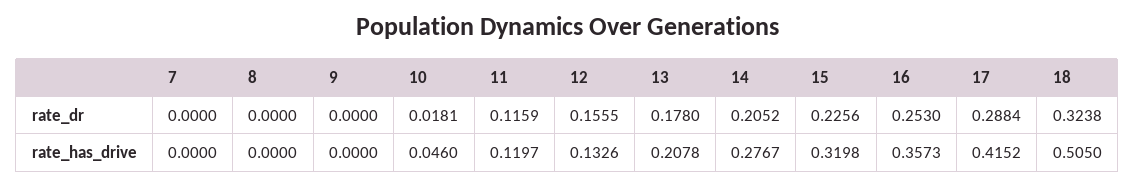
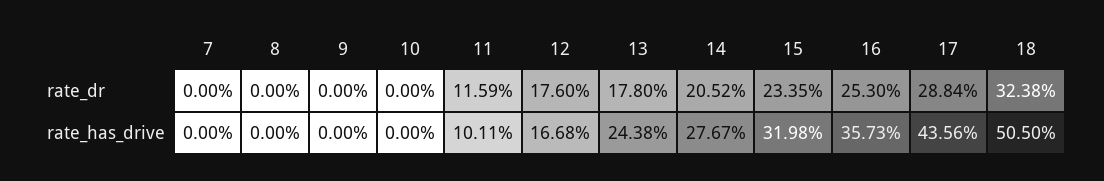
  {
    "7": {
      "rate_dr": 0,
      "rate_has_drive": 0
    },
    "8": {
      "rate_dr": 0,
      "rate_has_drive": 0
    },
    "9": {
      "rate_dr": 0,
      "rate_has_drive": 0
    },
    "10": {
-     "rate_dr": 0.0181,
+     "rate_dr": 0,
-     "rate_has_drive": 0.046
+     "rate_has_drive": 0
    },
    "11": {
      "rate_dr": 0.1159,
-     "rate_has_drive": 0.1197
+     "rate_has_drive": 0.1011
    },
    "12": {
-     "rate_dr": 0.1555,
+     "rate_dr": 0.176,
-     "rate_has_drive": 0.1326
+     "rate_has_drive": 0.1668
    },
    "13": {
      "rate_dr": 0.178,
-     "rate_has_drive": 0.2078
+     "rate_has_drive": 0.2438
    },
    "14": {
      "rate_dr": 0.2052,
      "rate_has_drive": 0.2767
    },
    "15": {
-     "rate_dr": 0.2256,
+     "rate_dr": 0.2335,
      "rate_has_drive": 0.3198
    },
    "16": {
      "rate_dr": 0.253,
      "rate_has_drive": 0.3573
    },
    "17": {
      "rate_dr": 0.2884,
-     "rate_has_drive": 0.4152
+     "rate_has_drive": 0.4356
    },
    "18": {
      "rate_dr": 0.3238,
      "rate_has_drive": 0.505
    }
  }

